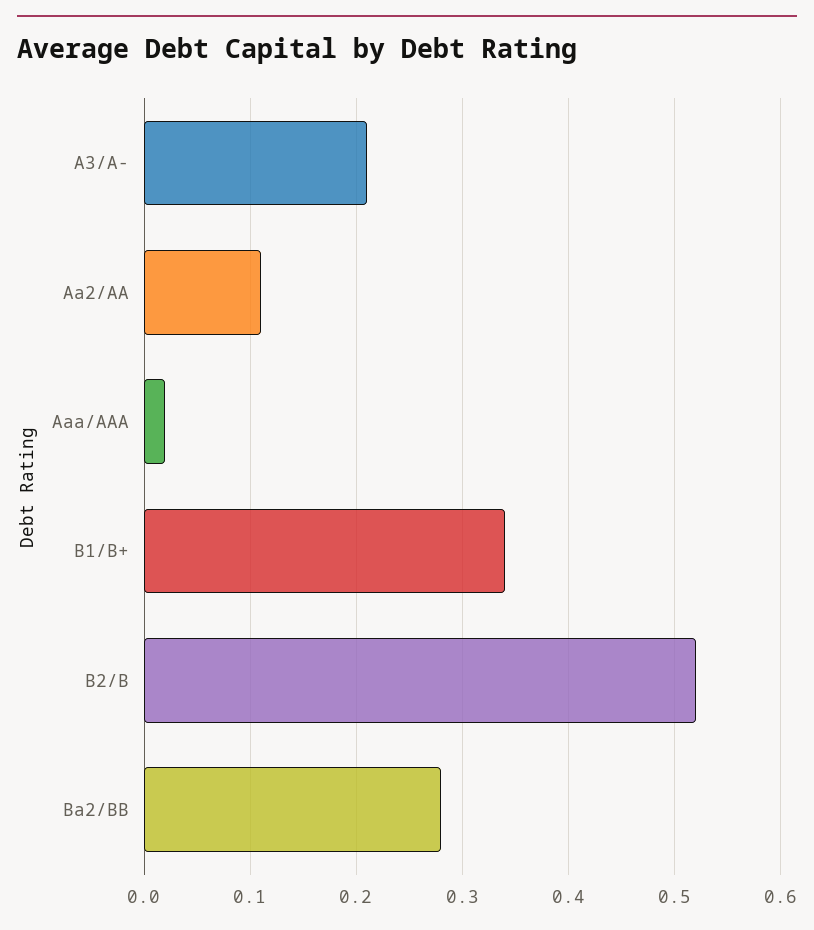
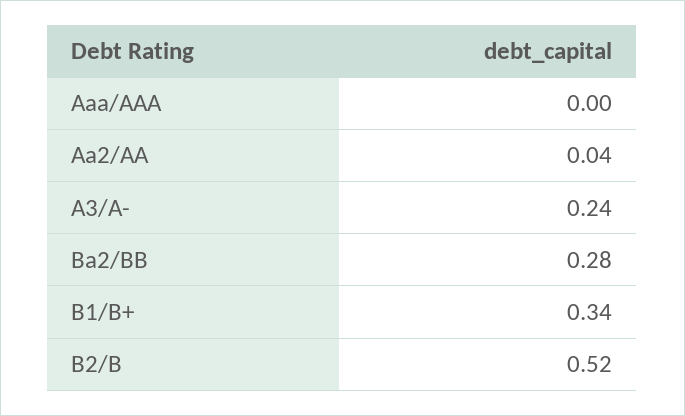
  {
-   "A3/A-": 0.21,
+   "A3/A-": 0.24,
-   "Aa2/AA": 0.11,
+   "Aa2/AA": 0.04,
-   "Aaa/AAA": 0.02,
+   "Aaa/AAA": 0,
    "B1/B+": 0.34,
    "B2/B": 0.52,
    "Ba2/BB": 0.28
  }

